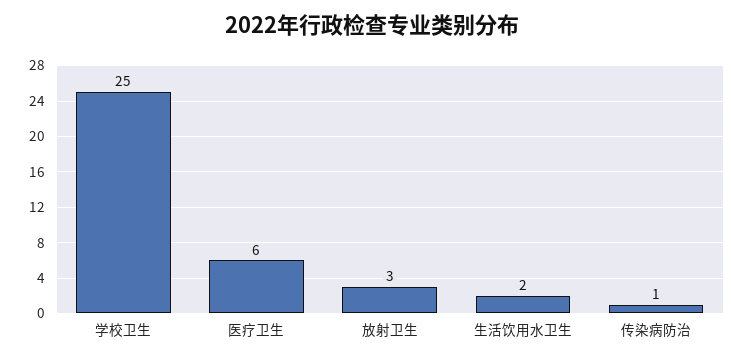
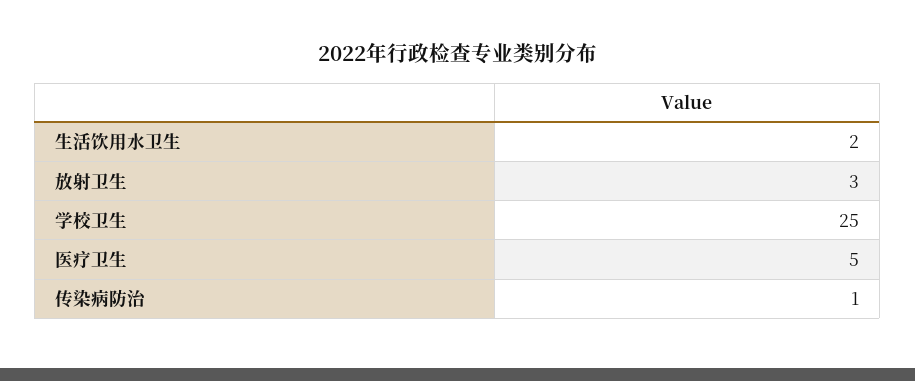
  {
    "学校卫生": 25,
-   "医疗卫生": 6,
+   "医疗卫生": 5,
    "放射卫生": 3,
    "生活饮用水卫生": 2,
    "传染病防治": 1
  }

